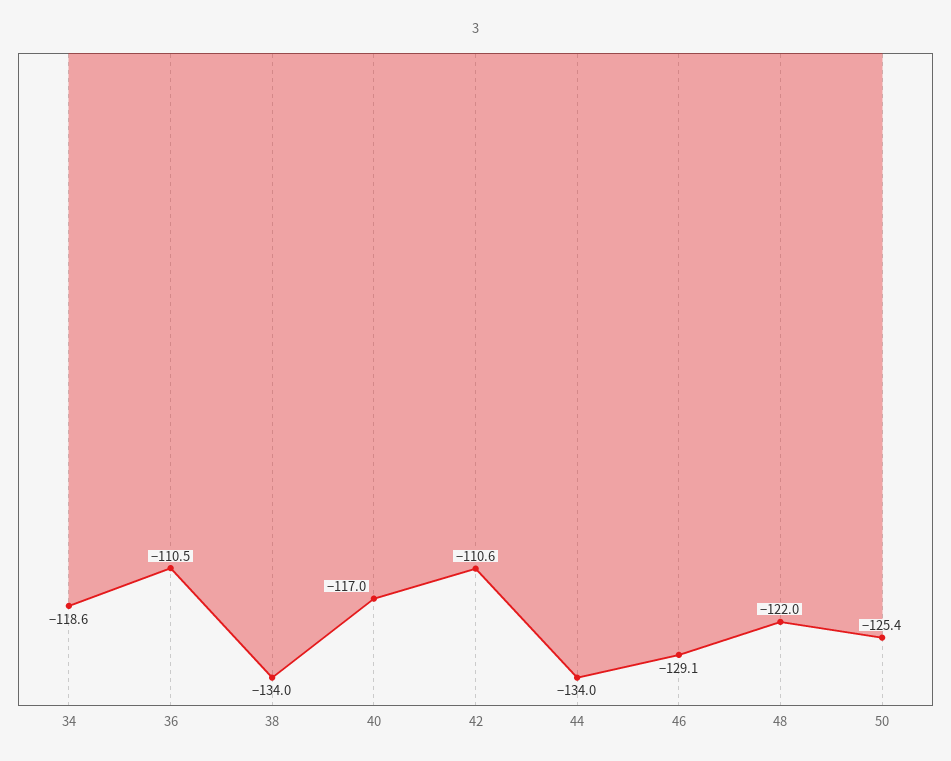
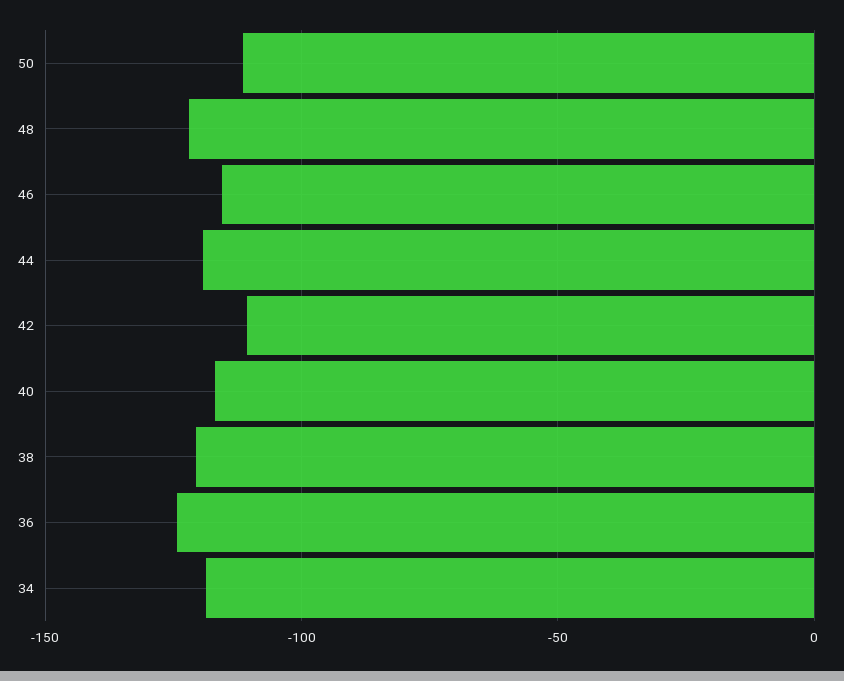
  {
    "34": -118.6,
-   "36": -110.5,
+   "36": -125,
-   "38": -134,
+   "38": -120,
    "40": -117,
    "42": -110.6,
-   "44": -134,
+   "44": -120,
-   "46": -129.1,
+   "46": -115,
    "48": -122,
-   "50": -125.4
+   "50": -110
  }

